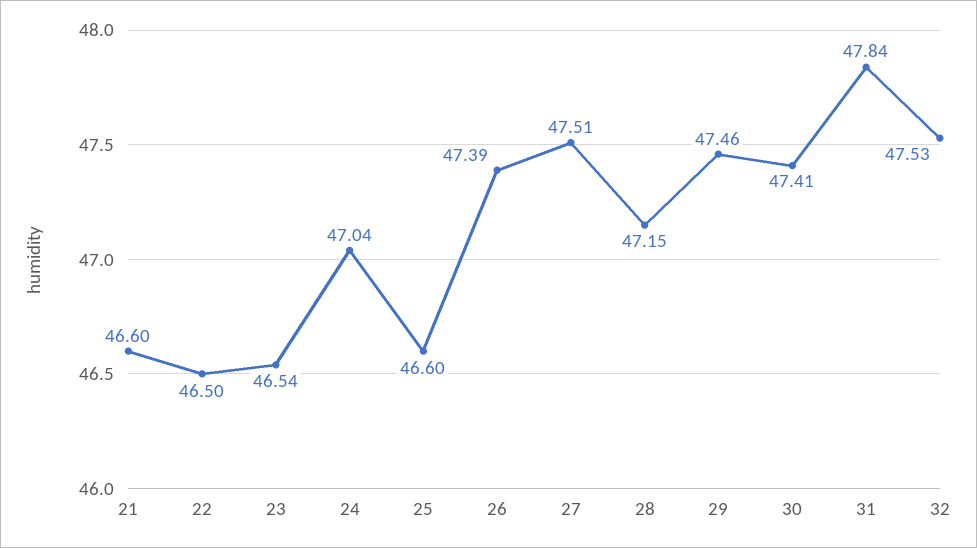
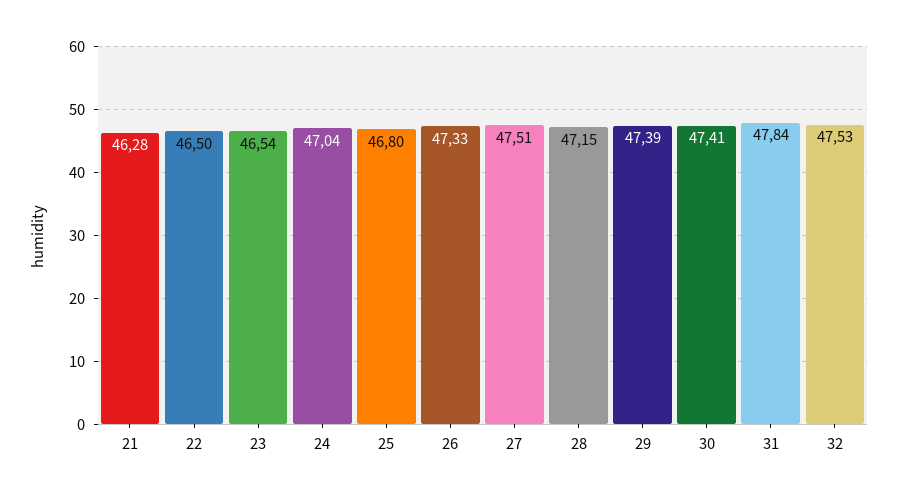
  {
-   "21": 46.6,
+   "21": 46.28,
    "22": 46.5,
    "23": 46.54,
    "24": 47.04,
-   "25": 46.6,
+   "25": 46.8,
-   "26": 47.39,
+   "26": 47.33,
    "27": 47.51,
    "28": 47.15,
-   "29": 47.46,
+   "29": 47.39,
    "30": 47.41,
    "31": 47.84,
    "32": 47.53
  }

